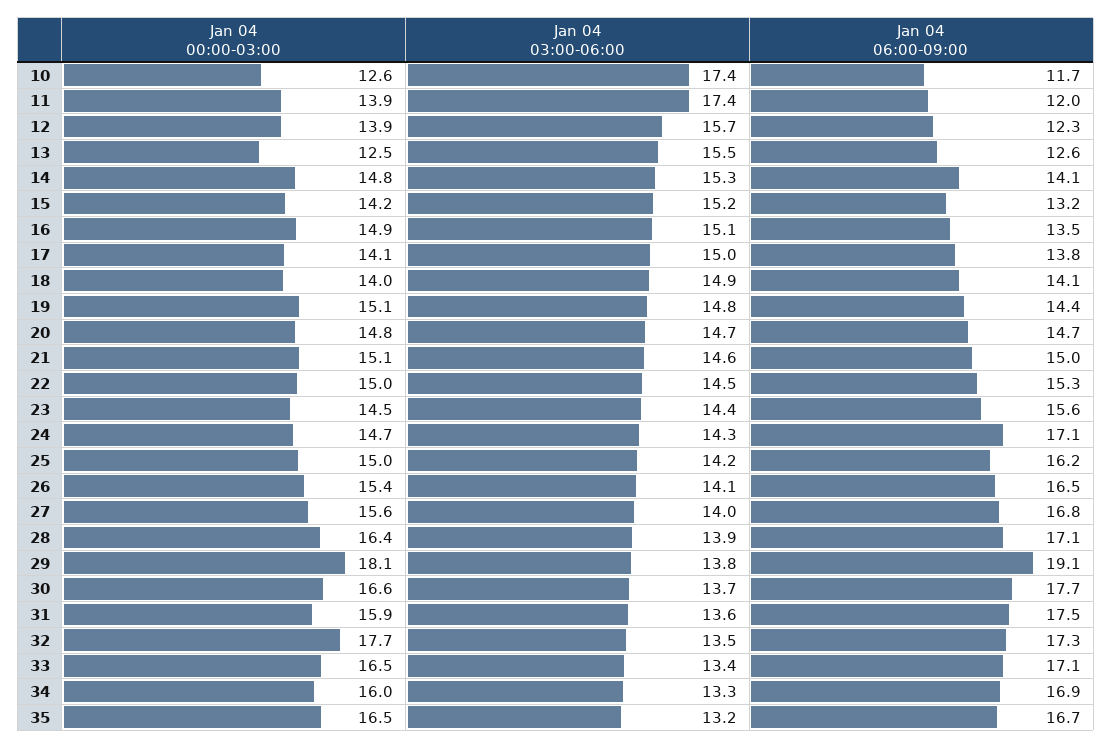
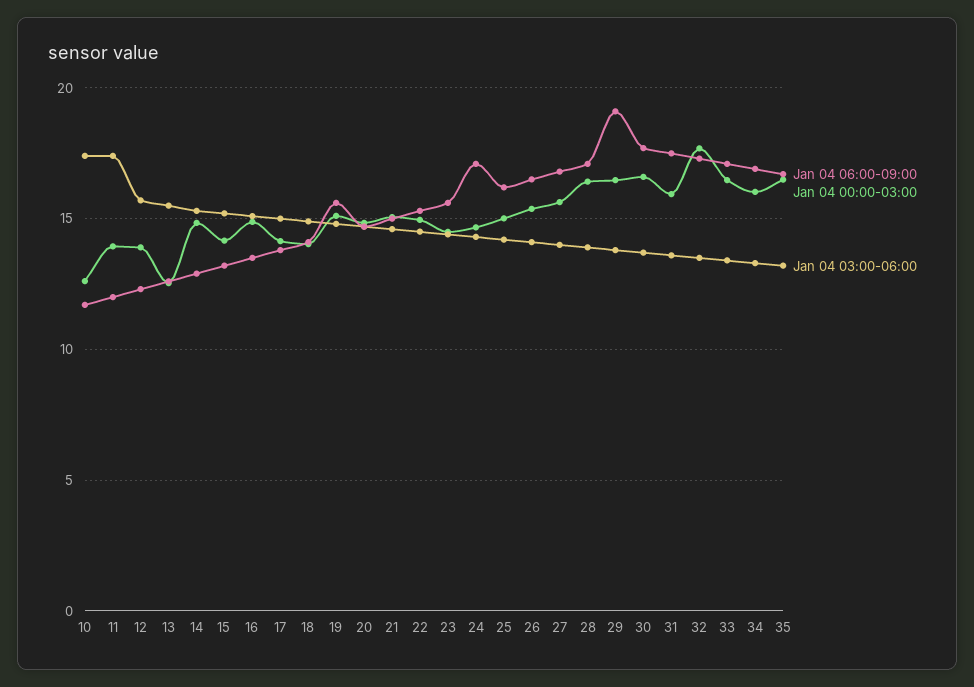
  {
    "Jan 04 00:00-03:00": {
      "10": 12.6,
      "11": 13.9,
      "12": 13.9,
      "13": 12.5,
      "14": 14.8,
      "15": 14.2,
      "16": 14.9,
      "17": 14.1,
      "18": 14,
      "19": 15.1,
      "20": 14.8,
      "21": 15.1,
      "22": 15,
      "23": 14.5,
      "24": 14.7,
      "25": 15,
      "26": 15.4,
      "27": 15.6,
      "28": 16.4,
-     "29": 18.1,
+     "29": 16.5,
      "30": 16.6,
      "31": 15.9,
      "32": 17.7,
      "33": 16.5,
      "34": 16,
      "35": 16.5
    },
    "Jan 04 03:00-06:00": {
      "10": 17.4,
      "11": 17.4,
      "12": 15.7,
      "13": 15.5,
      "14": 15.3,
      "15": 15.2,
      "16": 15.1,
      "17": 15,
      "18": 14.9,
      "19": 14.8,
      "20": 14.7,
      "21": 14.6,
      "22": 14.5,
      "23": 14.4,
      "24": 14.3,
      "25": 14.2,
      "26": 14.1,
      "27": 14,
      "28": 13.9,
      "29": 13.8,
      "30": 13.7,
      "31": 13.6,
      "32": 13.5,
      "33": 13.4,
      "34": 13.3,
      "35": 13.2
    },
    "Jan 04 06:00-09:00": {
      "10": 11.7,
      "11": 12,
      "12": 12.3,
      "13": 12.6,
-     "14": 14.1,
+     "14": 13,
      "15": 13.2,
      "16": 13.5,
      "17": 13.8,
      "18": 14.1,
-     "19": 14.4,
+     "19": 15.5,
      "20": 14.7,
      "21": 15,
      "22": 15.3,
      "23": 15.6,
      "24": 17.1,
      "25": 16.2,
      "26": 16.5,
      "27": 16.8,
      "28": 17.1,
      "29": 19.1,
      "30": 17.7,
      "31": 17.5,
      "32": 17.3,
      "33": 17.1,
      "34": 16.9,
      "35": 16.7
    }
  }

